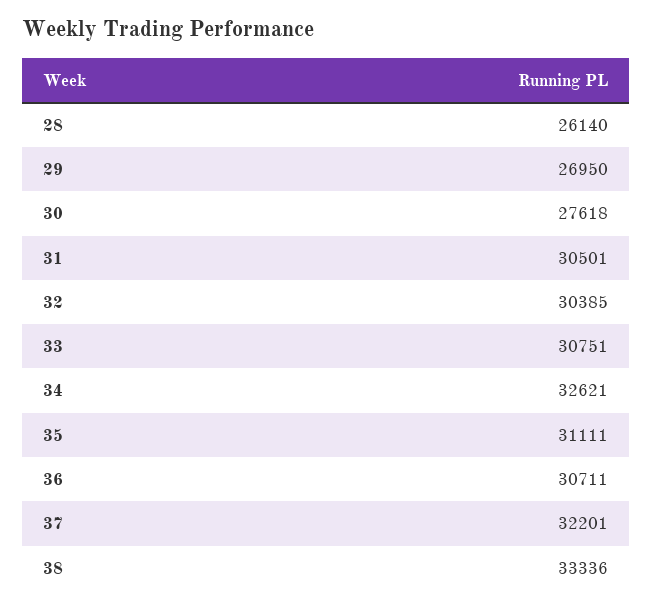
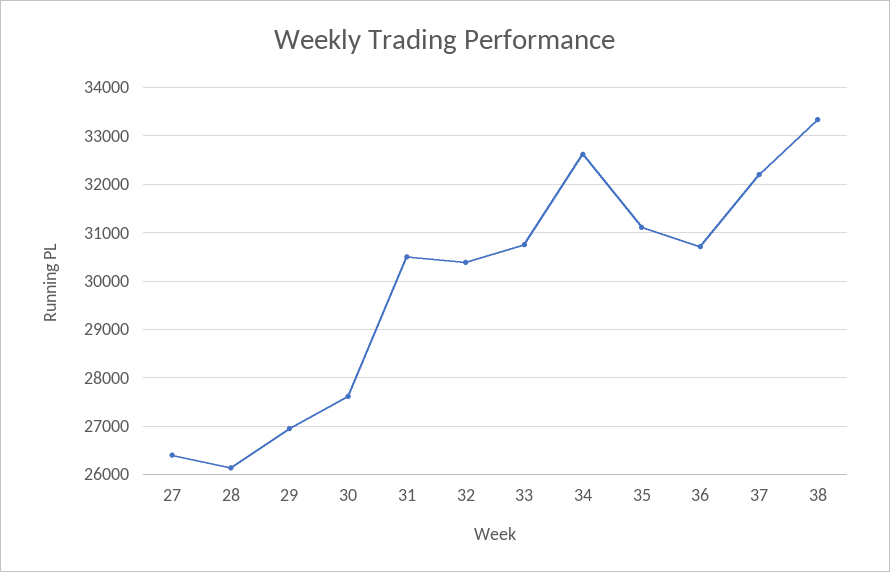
  {
    "28": 26140,
    "29": 26950,
    "30": 27618,
    "31": 30501,
    "32": 30385,
    "33": 30751,
    "34": 32621,
    "35": 31111,
    "36": 30711,
    "37": 32201,
-   "38": 33336
+   "38": 33336,
+   "27": 26400
  }

